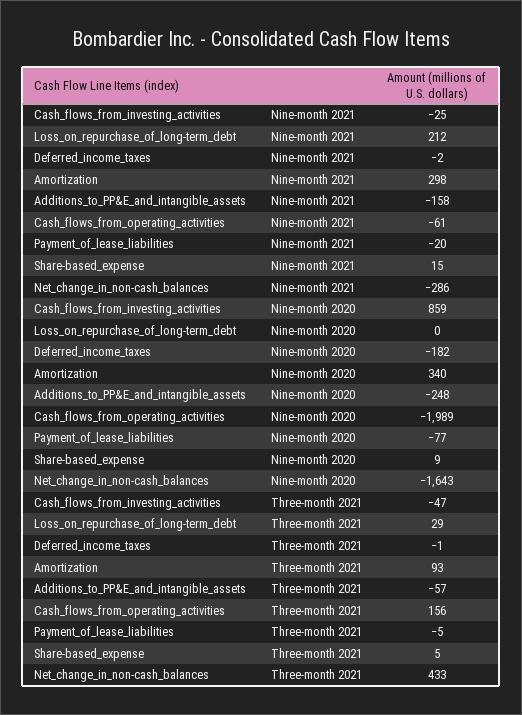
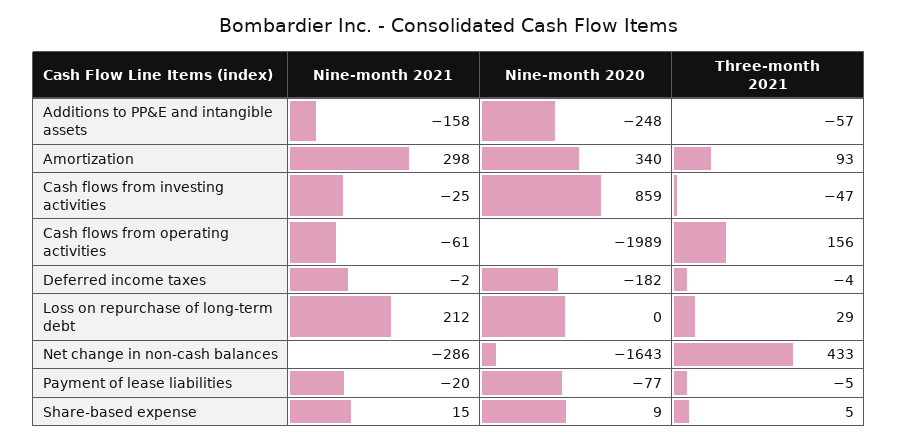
  {
    "Cash_flows_from_investing_activities": {
      "Nine-month 2021": -25,
      "Nine-month 2020": 859,
      "Three-month 2021": -47
    },
    "Loss_on_repurchase_of_long-term_debt": {
      "Nine-month 2021": 212,
      "Nine-month 2020": 0,
      "Three-month 2021": 29
    },
    "Deferred_income_taxes": {
      "Nine-month 2021": -2,
      "Nine-month 2020": -182,
-     "Three-month 2021": -1
+     "Three-month 2021": -4
    },
    "Amortization": {
      "Nine-month 2021": 298,
      "Nine-month 2020": 340,
      "Three-month 2021": 93
    },
    "Additions_to_PP&E_and_intangible_assets": {
      "Nine-month 2021": -158,
      "Nine-month 2020": -248,
      "Three-month 2021": -57
    },
    "Cash_flows_from_operating_activities": {
      "Nine-month 2021": -61,
      "Nine-month 2020": -1989,
      "Three-month 2021": 156
    },
    "Payment_of_lease_liabilities": {
      "Nine-month 2021": -20,
      "Nine-month 2020": -77,
      "Three-month 2021": -5
    },
    "Share-based_expense": {
      "Nine-month 2021": 15,
      "Nine-month 2020": 9,
      "Three-month 2021": 5
    },
    "Net_change_in_non-cash_balances": {
      "Nine-month 2021": -286,
      "Nine-month 2020": -1643,
      "Three-month 2021": 433
    }
  }

